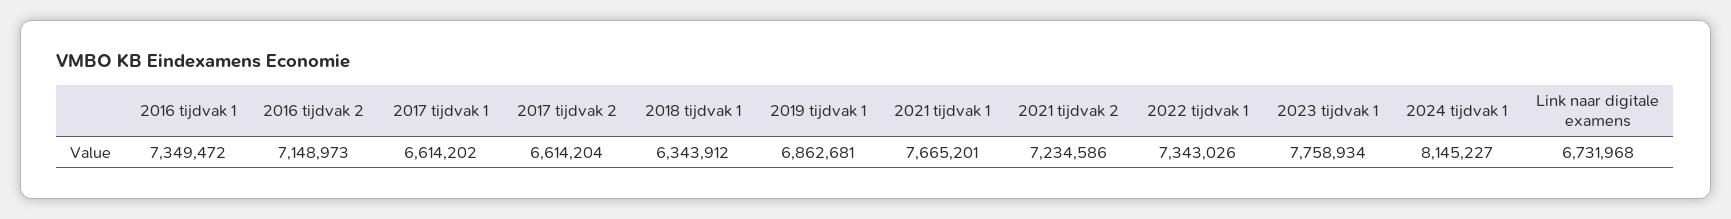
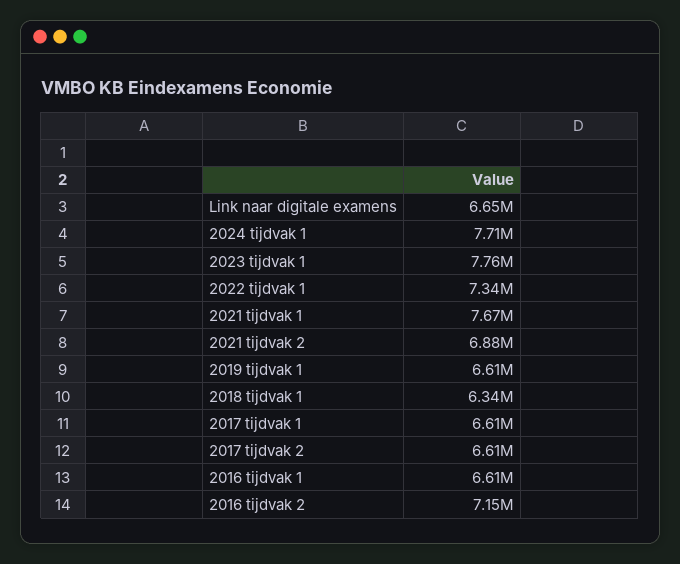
  {
-   "2016 tijdvak 1": 7349472,
+   "2016 tijdvak 1": 6610000,
    "2016 tijdvak 2": 7148973,
    "2017 tijdvak 1": 6614202,
    "2017 tijdvak 2": 6614204,
    "2018 tijdvak 1": 6343912,
-   "2019 tijdvak 1": 6862681,
+   "2019 tijdvak 1": 6610000,
    "2021 tijdvak 1": 7665201,
-   "2021 tijdvak 2": 7234586,
+   "2021 tijdvak 2": 6880000,
    "2022 tijdvak 1": 7343026,
    "2023 tijdvak 1": 7758934,
-   "2024 tijdvak 1": 8145227,
+   "2024 tijdvak 1": 7710000,
-   "Link naar digitale examens": 6731968
+   "Link naar digitale examens": 6650000
  }

